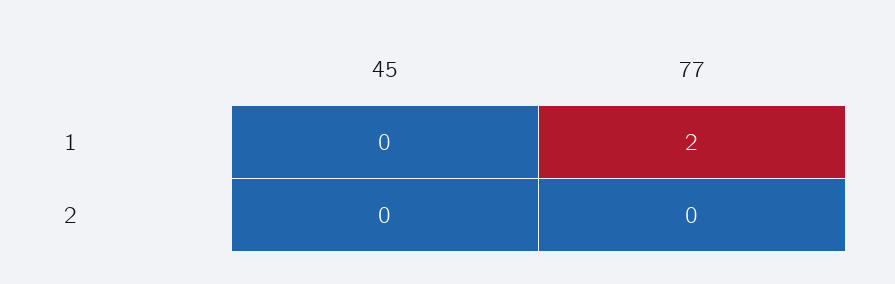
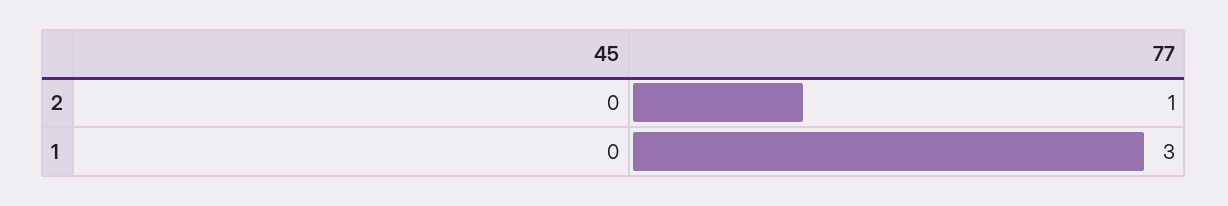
  {
    "45": {
      "1": 0,
      "2": 0
    },
    "77": {
-     "1": 2,
+     "1": 3,
-     "2": 0
+     "2": 1
    }
  }

